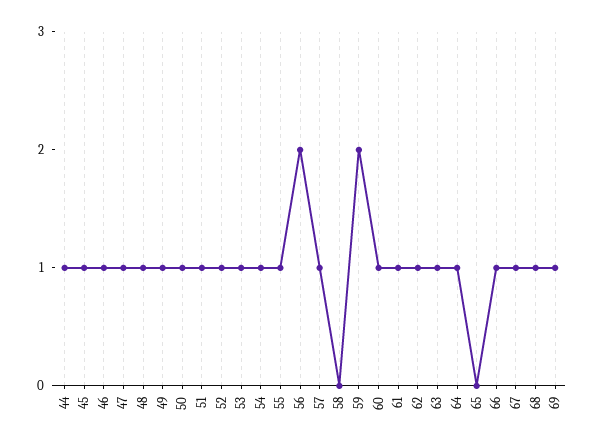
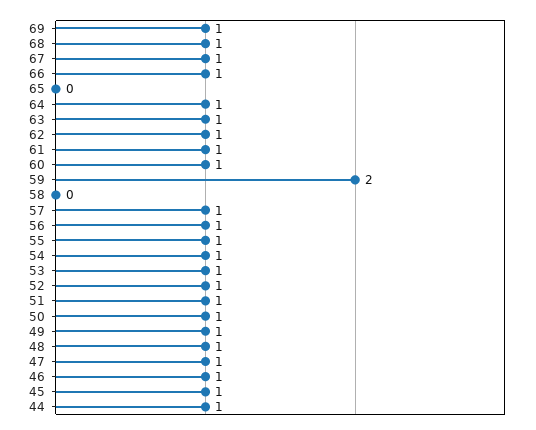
  {
    "44": 1,
    "45": 1,
    "46": 1,
    "47": 1,
    "48": 1,
    "49": 1,
    "50": 1,
    "51": 1,
    "52": 1,
    "53": 1,
    "54": 1,
    "55": 1,
-   "56": 2,
+   "56": 1,
    "57": 1,
    "58": 0,
    "59": 2,
    "60": 1,
    "61": 1,
    "62": 1,
    "63": 1,
    "64": 1,
    "65": 0,
    "66": 1,
    "67": 1,
    "68": 1,
    "69": 1
  }

